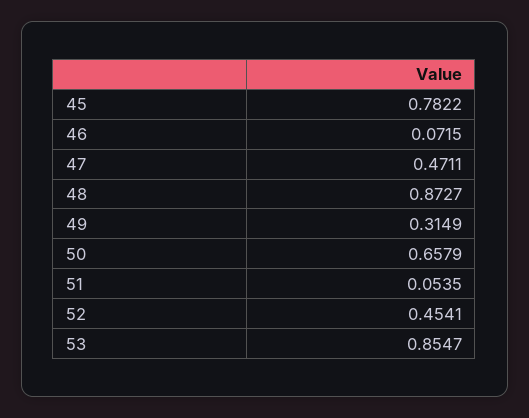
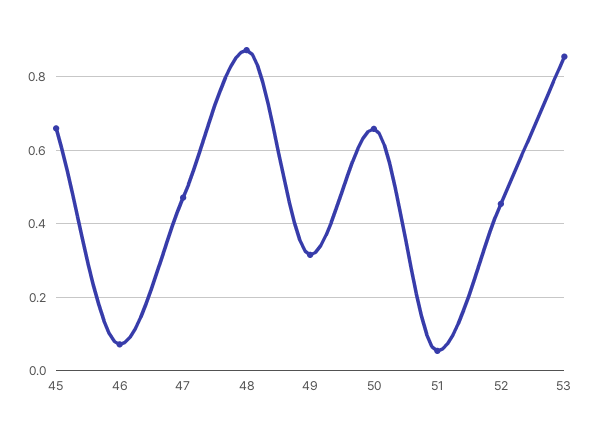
  {
-   "45": 0.7822,
+   "45": 0.66,
    "46": 0.0715,
    "47": 0.4711,
    "48": 0.8727,
    "49": 0.3149,
    "50": 0.6579,
    "51": 0.0535,
    "52": 0.4541,
    "53": 0.8547
  }

